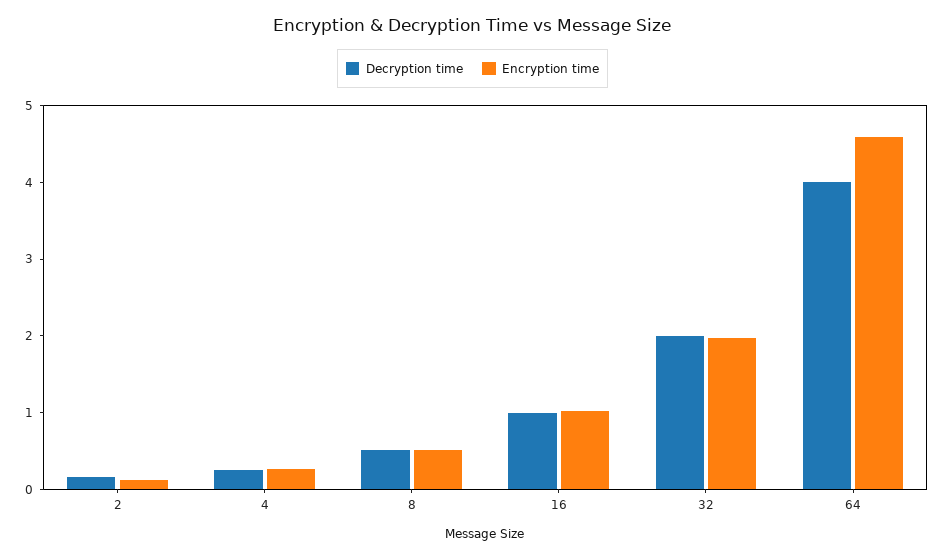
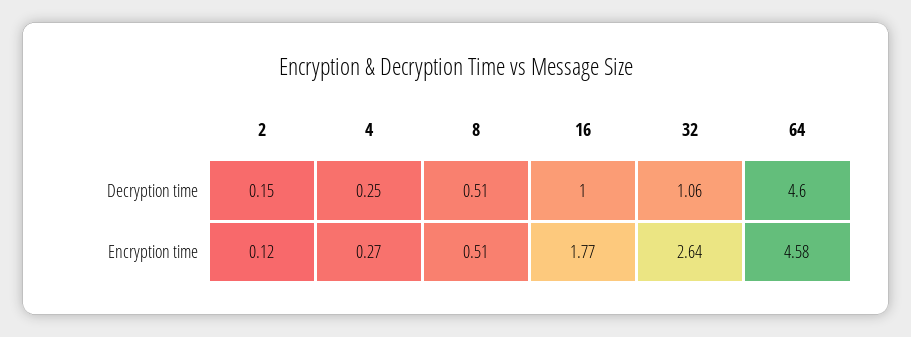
  {
    "Decryption time": {
      "2": 0.15,
      "4": 0.25,
      "8": 0.51,
      "16": 1,
-     "32": 2,
+     "32": 1.06,
-     "64": 4
+     "64": 4.6
    },
    "Encryption time": {
      "2": 0.12,
      "4": 0.27,
      "8": 0.51,
-     "16": 1,
+     "16": 1.77,
-     "32": 2,
+     "32": 2.64,
      "64": 4.58
    }
  }

